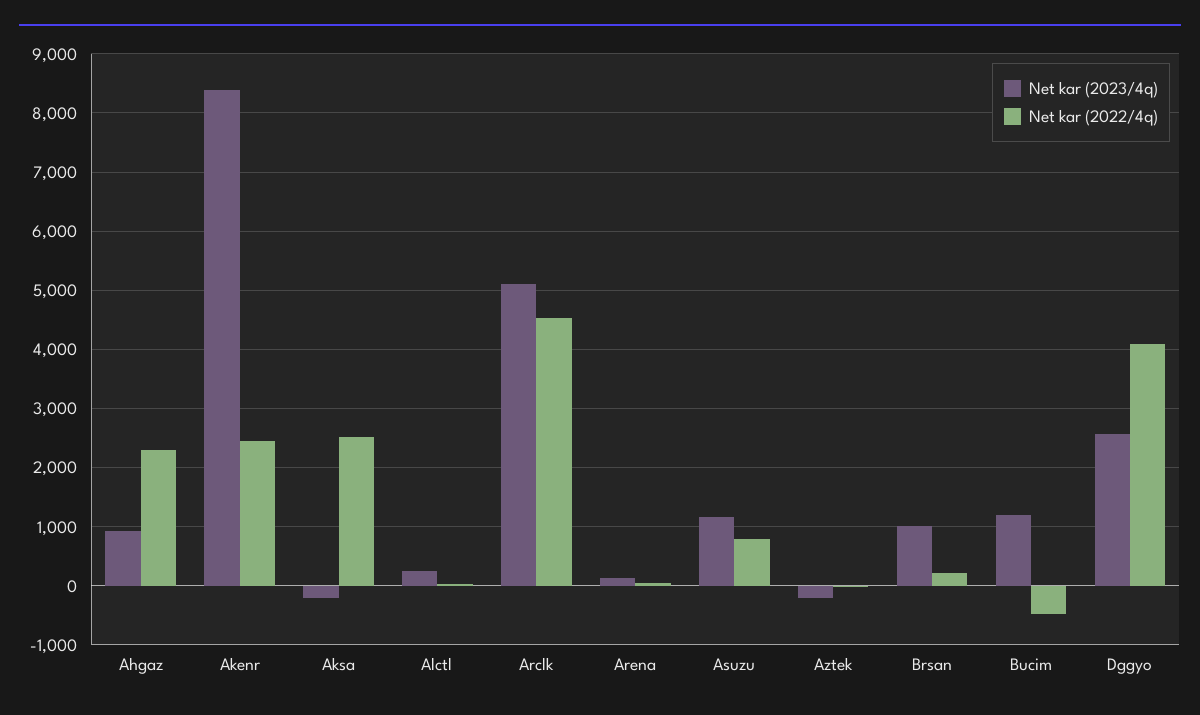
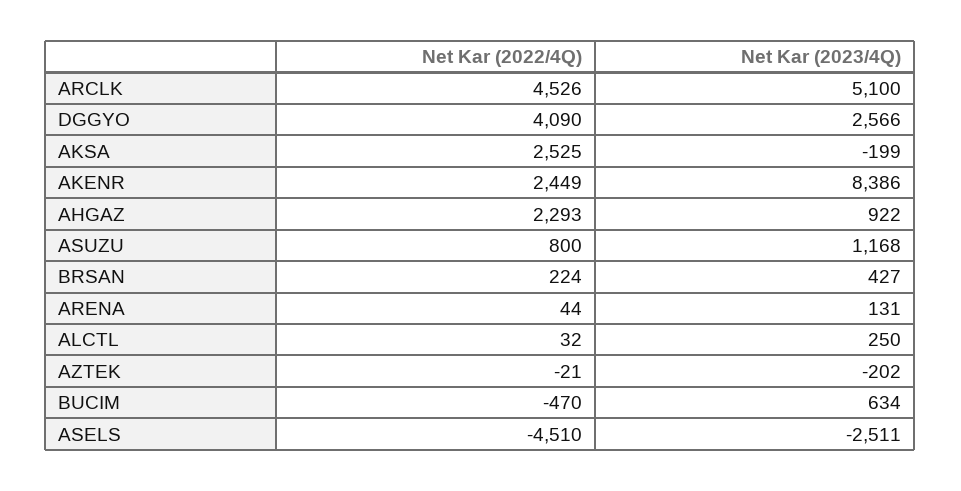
  {
    "Net kar (2023/4q)": {
      "Ahgaz": 922,
      "Akenr": 8386,
      "Aksa": -199,
      "Alctl": 250,
      "Arclk": 5100,
      "Arena": 131,
      "Asuzu": 1168,
      "Aztek": -202,
-     "Brsan": 1000,
+     "Brsan": 427,
-     "Bucim": 1200,
+     "Bucim": 634,
-     "Dggyo": 2566
+     "Dggyo": 2566,
+     "ASELS": -2511
    },
    "Net kar (2022/4q)": {
      "Ahgaz": 2293,
      "Akenr": 2449,
      "Aksa": 2525,
      "Alctl": 32,
      "Arclk": 4526,
      "Arena": 44,
      "Asuzu": 800,
      "Aztek": -21,
      "Brsan": 224,
      "Bucim": -470,
-     "Dggyo": 4090
+     "Dggyo": 4090,
+     "ASELS": -4510
    }
  }

